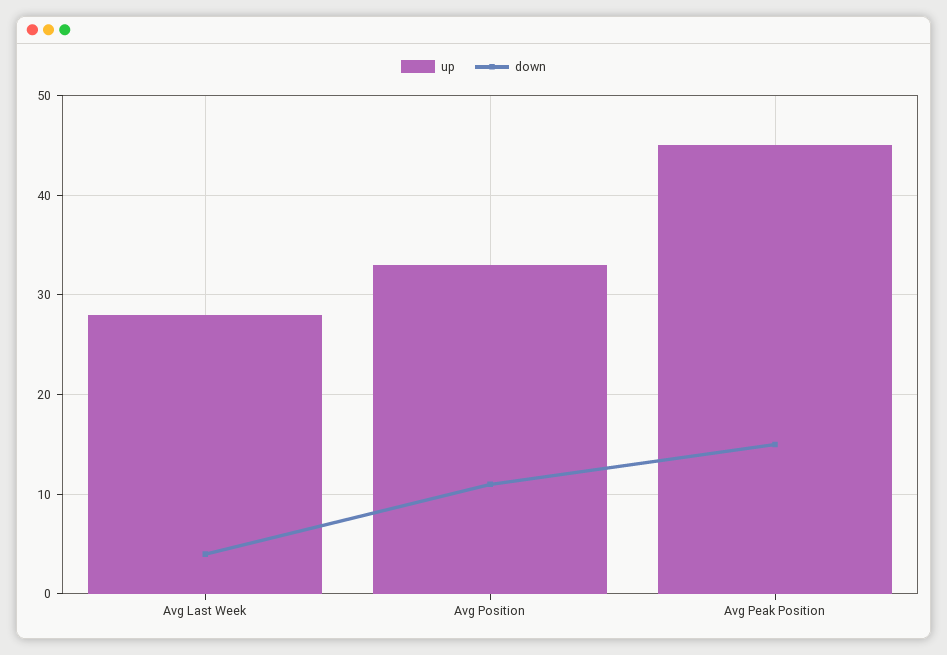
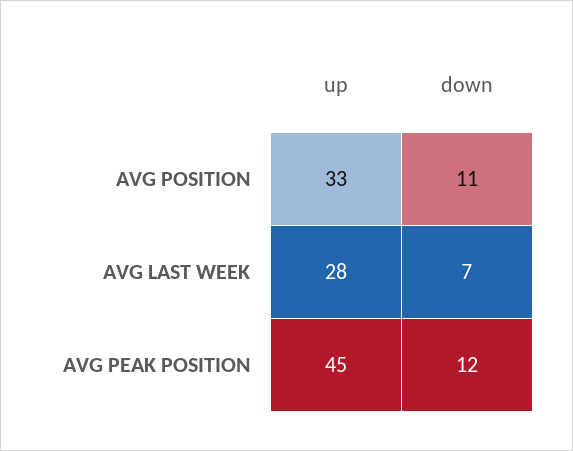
  {
    "up": {
      "Avg Last Week": 28,
      "Avg Position": 33,
      "Avg Peak Position": 45
    },
    "down": {
-     "Avg Last Week": 4,
+     "Avg Last Week": 7,
      "Avg Position": 11,
-     "Avg Peak Position": 15
+     "Avg Peak Position": 12
    }
  }

